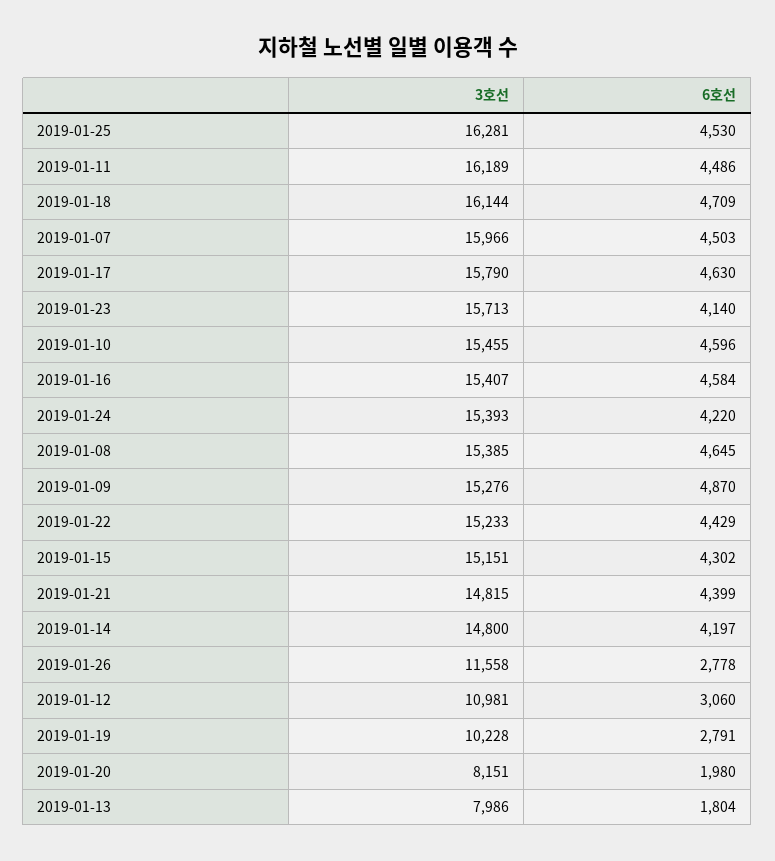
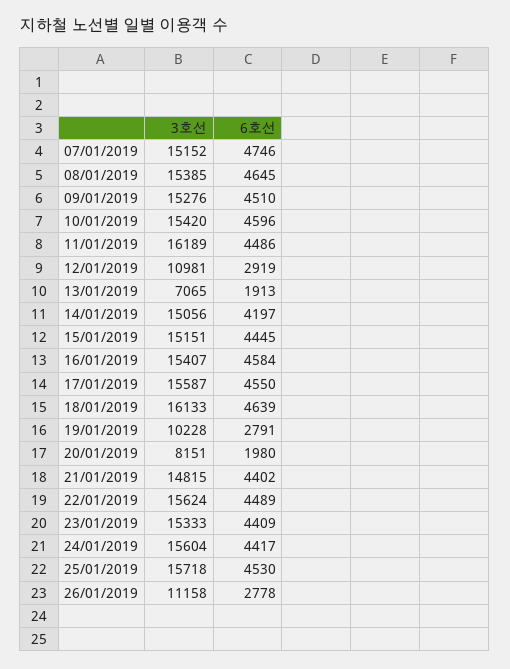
  {
    "3호선": {
-     "2019-01-25": 16281,
+     "2019-01-25": 15718,
      "2019-01-11": 16189,
-     "2019-01-18": 16144,
+     "2019-01-18": 16133,
-     "2019-01-07": 15966,
+     "2019-01-07": 15152,
-     "2019-01-17": 15790,
+     "2019-01-17": 15587,
-     "2019-01-23": 15713,
+     "2019-01-23": 15333,
-     "2019-01-10": 15455,
+     "2019-01-10": 15420,
      "2019-01-16": 15407,
-     "2019-01-24": 15393,
+     "2019-01-24": 15604,
      "2019-01-08": 15385,
      "2019-01-09": 15276,
-     "2019-01-22": 15233,
+     "2019-01-22": 15624,
      "2019-01-15": 15151,
      "2019-01-21": 14815,
-     "2019-01-14": 14800,
+     "2019-01-14": 15056,
-     "2019-01-26": 11558,
+     "2019-01-26": 11158,
      "2019-01-12": 10981,
      "2019-01-19": 10228,
      "2019-01-20": 8151,
-     "2019-01-13": 7986
+     "2019-01-13": 7065
    },
    "6호선": {
      "2019-01-25": 4530,
      "2019-01-11": 4486,
-     "2019-01-18": 4709,
+     "2019-01-18": 4639,
-     "2019-01-07": 4503,
+     "2019-01-07": 4746,
-     "2019-01-17": 4630,
+     "2019-01-17": 4550,
-     "2019-01-23": 4140,
+     "2019-01-23": 4409,
      "2019-01-10": 4596,
      "2019-01-16": 4584,
-     "2019-01-24": 4220,
+     "2019-01-24": 4417,
      "2019-01-08": 4645,
-     "2019-01-09": 4870,
+     "2019-01-09": 4510,
-     "2019-01-22": 4429,
+     "2019-01-22": 4489,
-     "2019-01-15": 4302,
+     "2019-01-15": 4445,
-     "2019-01-21": 4399,
+     "2019-01-21": 4402,
      "2019-01-14": 4197,
      "2019-01-26": 2778,
-     "2019-01-12": 3060,
+     "2019-01-12": 2919,
      "2019-01-19": 2791,
      "2019-01-20": 1980,
-     "2019-01-13": 1804
+     "2019-01-13": 1913
    }
  }

